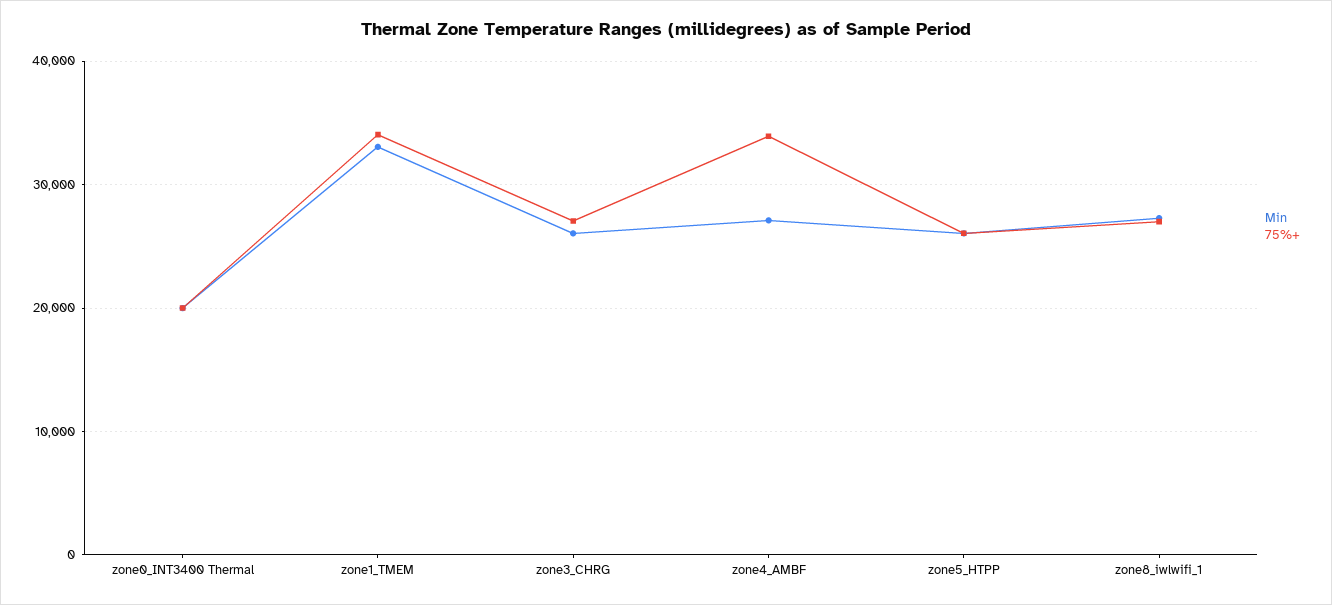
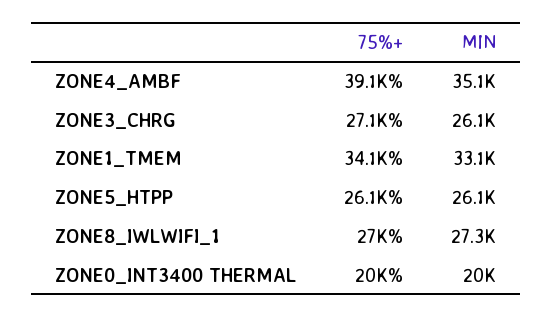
  {
    "Min": {
      "zone0_INT3400 Thermal": 20000,
      "zone1_TMEM": 33100,
      "zone3_CHRG": 26100,
-     "zone4_AMBF": 27000,
+     "zone4_AMBF": 35100,
      "zone5_HTPP": 26100,
      "zone8_iwlwifi_1": 27300
    },
    "75%+": {
      "zone0_INT3400 Thermal": 20000,
      "zone1_TMEM": 34100,
      "zone3_CHRG": 27100,
-     "zone4_AMBF": 34000,
+     "zone4_AMBF": 39100,
      "zone5_HTPP": 26100,
      "zone8_iwlwifi_1": 27000
    }
  }

